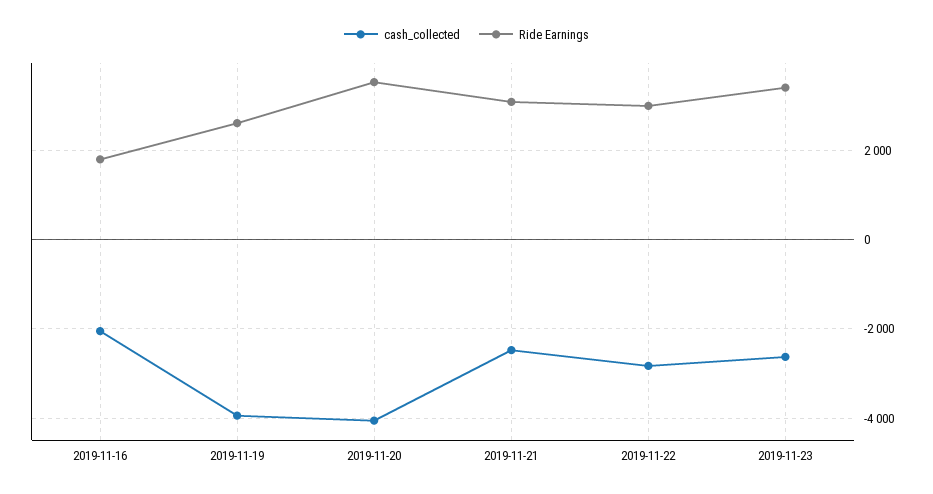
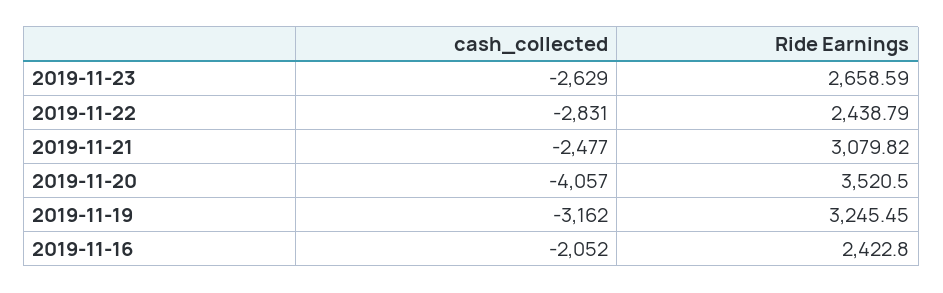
  {
    "cash_collected": {
      "2019-11-16": -2052,
-     "2019-11-19": -4000,
+     "2019-11-19": -3162,
      "2019-11-20": -4057,
      "2019-11-21": -2477,
      "2019-11-22": -2831,
      "2019-11-23": -2629
    },
    "Ride Earnings": {
-     "2019-11-16": 1800,
+     "2019-11-16": 2422.8,
-     "2019-11-19": 2600,
+     "2019-11-19": 3245.45,
      "2019-11-20": 3520.5,
      "2019-11-21": 3079.82,
-     "2019-11-22": 3000,
+     "2019-11-22": 2438.79,
-     "2019-11-23": 3400
+     "2019-11-23": 2658.59
    }
  }

